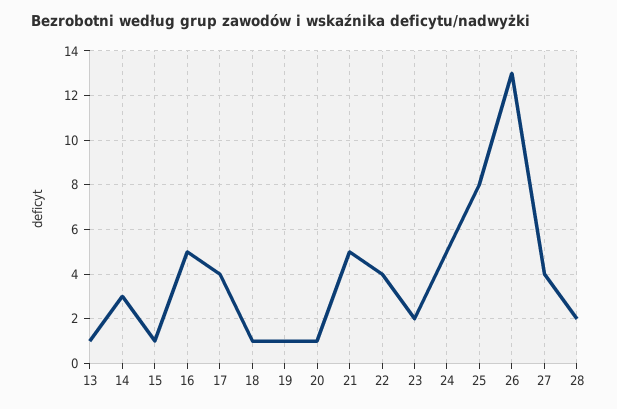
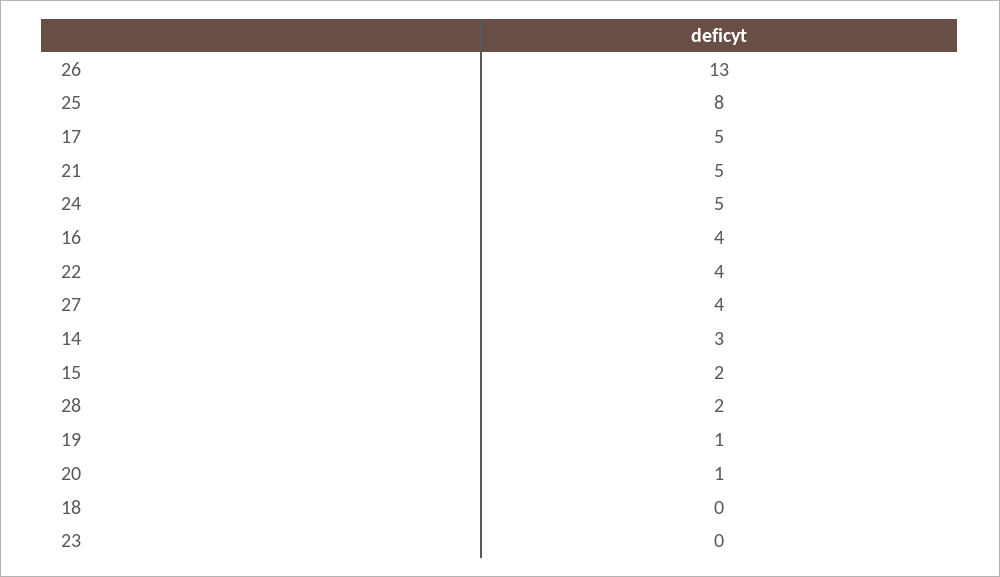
  {
-   "13": 1,
    "14": 3,
-   "15": 1,
+   "15": 2,
-   "16": 5,
+   "16": 4,
-   "17": 4,
+   "17": 5,
-   "18": 1,
+   "18": 0,
    "19": 1,
    "20": 1,
    "21": 5,
    "22": 4,
-   "23": 2,
+   "23": 0,
    "24": 5,
    "25": 8,
    "26": 13,
    "27": 4,
    "28": 2
  }

